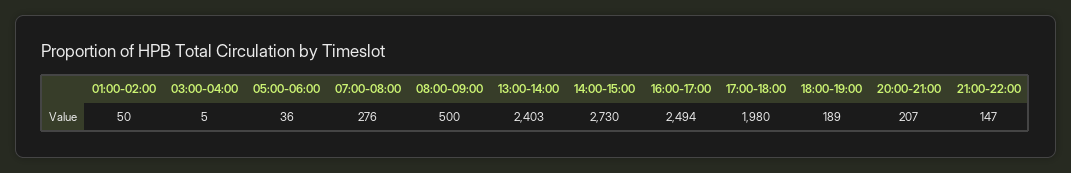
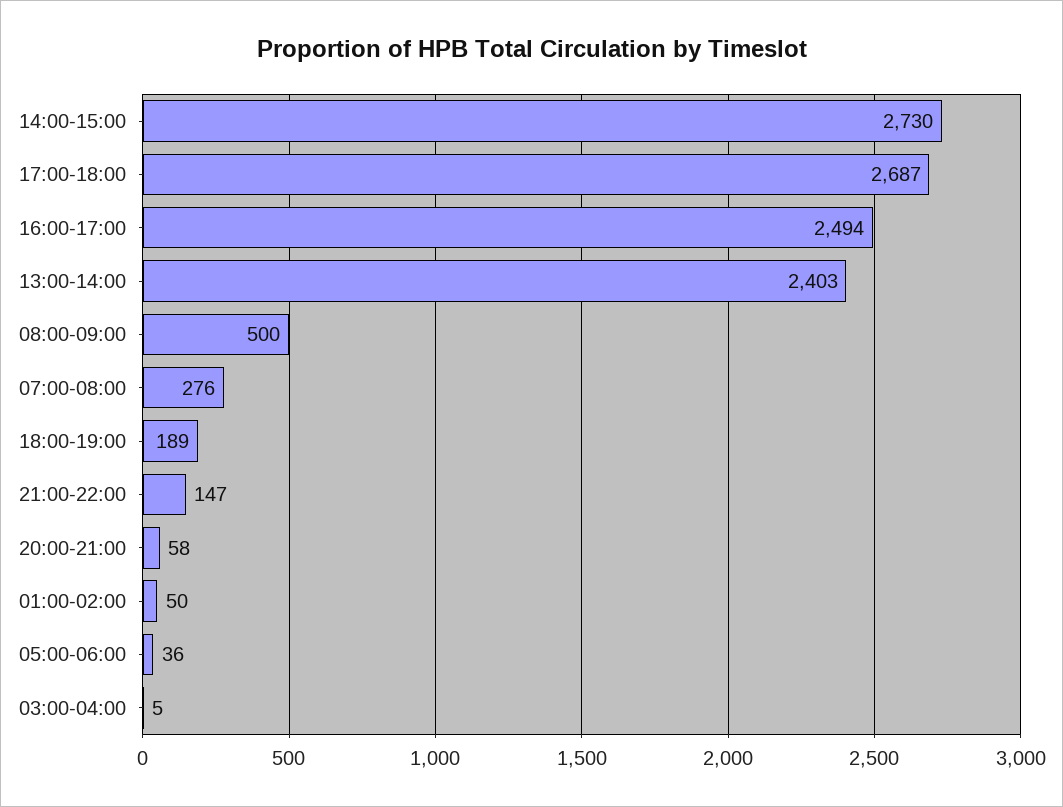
  {
    "01:00-02:00": 50,
    "03:00-04:00": 5,
    "05:00-06:00": 36,
    "07:00-08:00": 276,
    "08:00-09:00": 500,
    "13:00-14:00": 2403,
    "14:00-15:00": 2730,
    "16:00-17:00": 2494,
-   "17:00-18:00": 1980,
+   "17:00-18:00": 2687,
    "18:00-19:00": 189,
-   "20:00-21:00": 207,
+   "20:00-21:00": 58,
    "21:00-22:00": 147
  }

